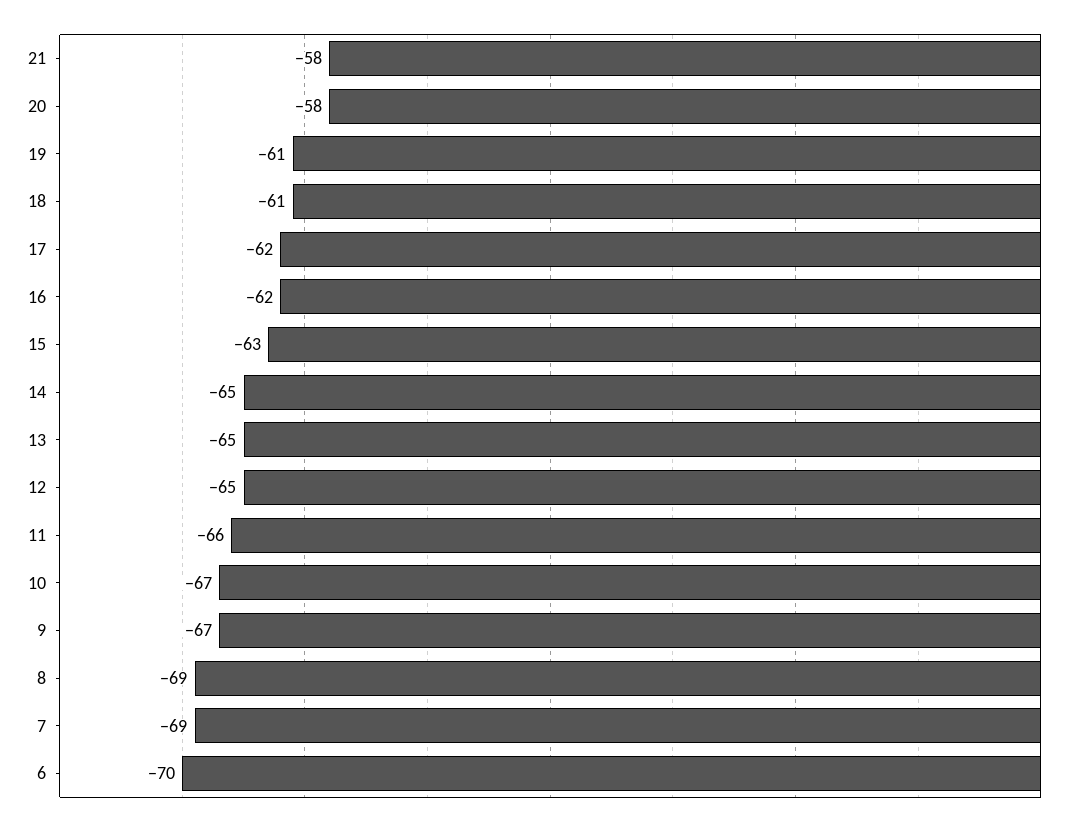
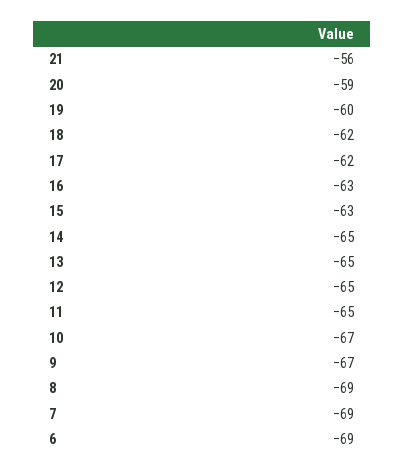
  {
-   "21": -58,
+   "21": -56,
-   "20": -58,
+   "20": -59,
-   "19": -61,
+   "19": -60,
-   "18": -61,
+   "18": -62,
    "17": -62,
-   "16": -62,
+   "16": -63,
    "15": -63,
    "14": -65,
    "13": -65,
    "12": -65,
-   "11": -66,
+   "11": -65,
    "10": -67,
    "9": -67,
    "8": -69,
    "7": -69,
-   "6": -70
+   "6": -69
  }

